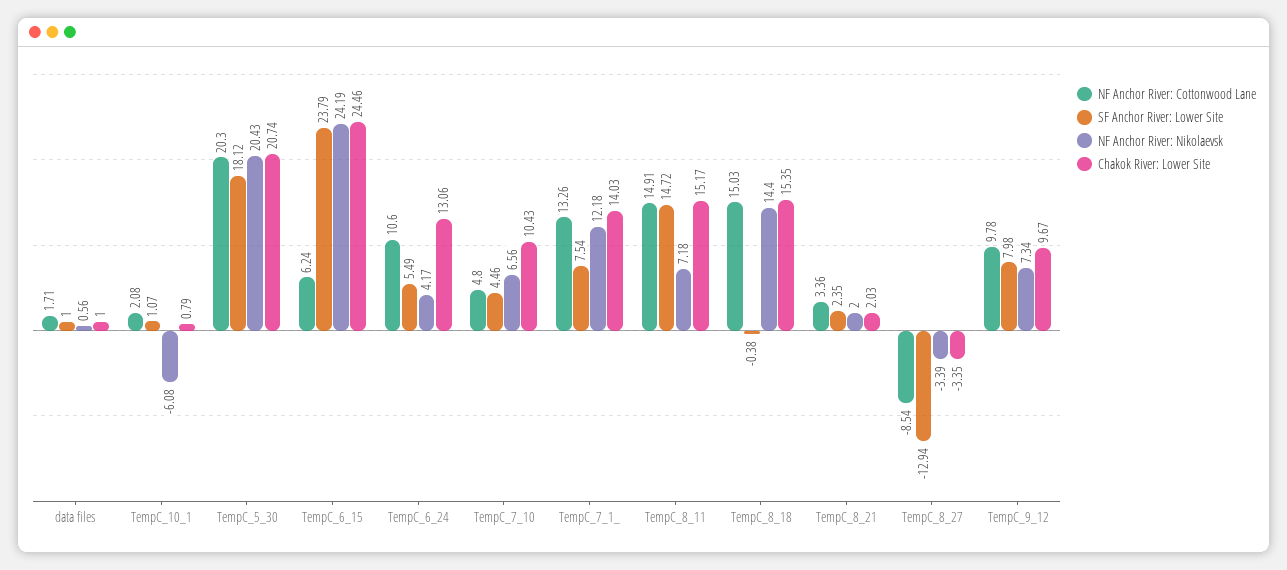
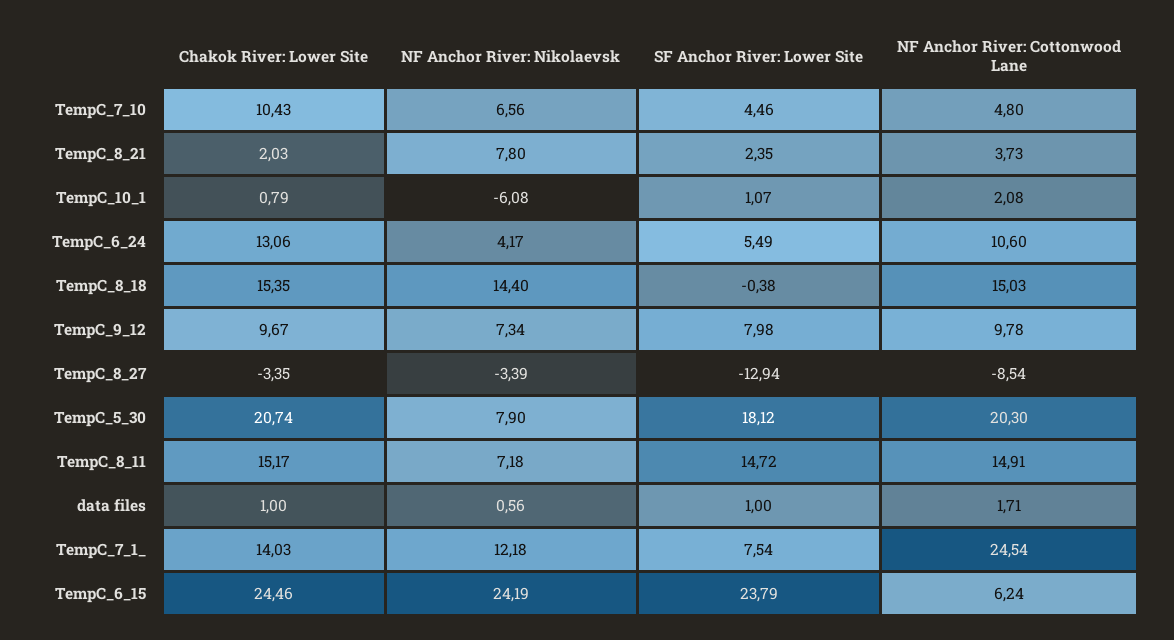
  {
    "NF Anchor River: Cottonwood Lane": {
      "data files": 1.71,
      "TempC_10_1": 2.08,
      "TempC_5_30": 20.3,
      "TempC_6_15": 6.24,
      "TempC_6_24": 10.6,
      "TempC_7_10": 4.8,
-     "TempC_7_1_": 13.26,
+     "TempC_7_1_": 24.54,
      "TempC_8_11": 14.91,
      "TempC_8_18": 15.03,
-     "TempC_8_21": 3.36,
+     "TempC_8_21": 3.73,
      "TempC_8_27": -8.54,
      "TempC_9_12": 9.78
    },
    "SF Anchor River: Lower Site": {
      "data files": 1,
      "TempC_10_1": 1.07,
      "TempC_5_30": 18.12,
      "TempC_6_15": 23.79,
      "TempC_6_24": 5.49,
      "TempC_7_10": 4.46,
      "TempC_7_1_": 7.54,
      "TempC_8_11": 14.72,
      "TempC_8_18": -0.38,
      "TempC_8_21": 2.35,
      "TempC_8_27": -12.94,
      "TempC_9_12": 7.98
    },
    "NF Anchor River: Nikolaevsk": {
      "data files": 0.56,
      "TempC_10_1": -6.08,
-     "TempC_5_30": 20.43,
+     "TempC_5_30": 7.9,
      "TempC_6_15": 24.19,
      "TempC_6_24": 4.17,
      "TempC_7_10": 6.56,
      "TempC_7_1_": 12.18,
      "TempC_8_11": 7.18,
      "TempC_8_18": 14.4,
-     "TempC_8_21": 2,
+     "TempC_8_21": 7.8,
      "TempC_8_27": -3.39,
      "TempC_9_12": 7.34
    },
    "Chakok River: Lower Site": {
      "data files": 1,
      "TempC_10_1": 0.79,
      "TempC_5_30": 20.74,
      "TempC_6_15": 24.46,
      "TempC_6_24": 13.06,
      "TempC_7_10": 10.43,
      "TempC_7_1_": 14.03,
      "TempC_8_11": 15.17,
      "TempC_8_18": 15.35,
      "TempC_8_21": 2.03,
      "TempC_8_27": -3.35,
      "TempC_9_12": 9.67
    }
  }

